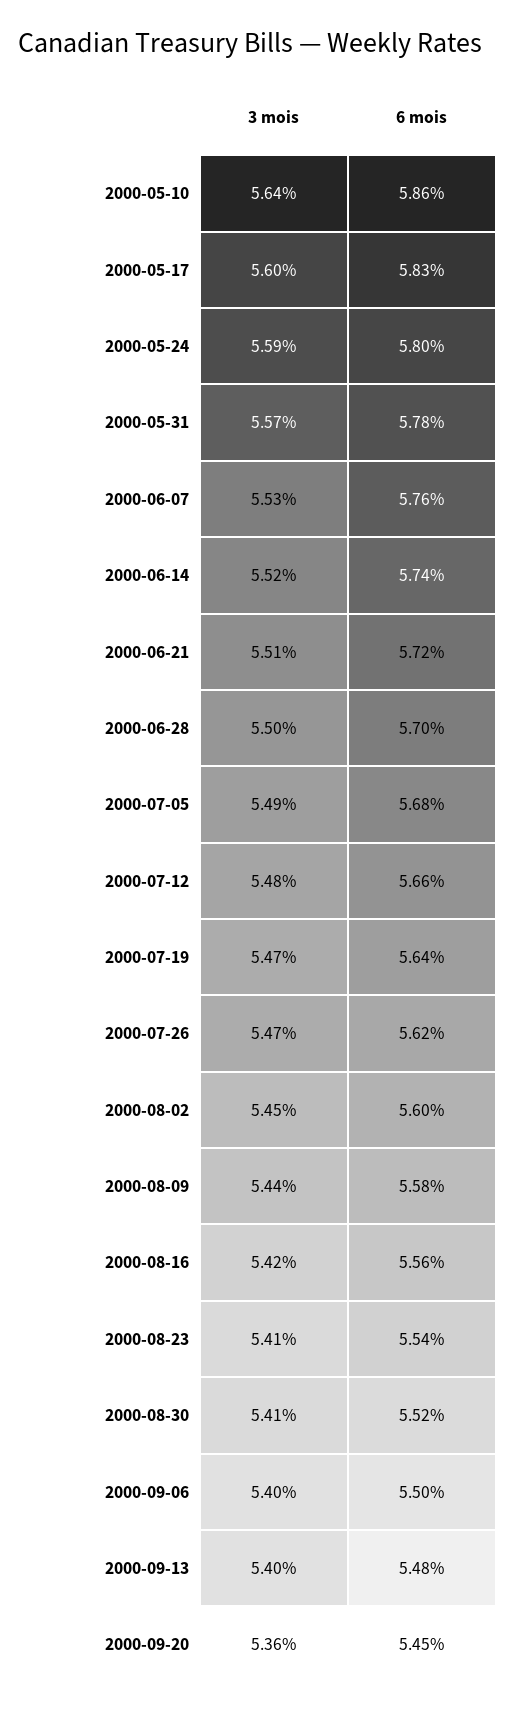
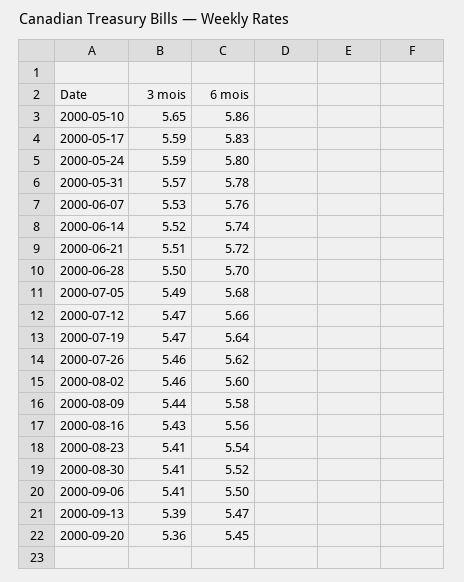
  {
    "3 mois": {
-     "2000-05-10": 5.64,
+     "2000-05-10": 5.65,
-     "2000-05-17": 5.6,
+     "2000-05-17": 5.59,
      "2000-05-24": 5.59,
      "2000-05-31": 5.57,
      "2000-06-07": 5.53,
      "2000-06-14": 5.52,
      "2000-06-21": 5.51,
      "2000-06-28": 5.5,
      "2000-07-05": 5.49,
-     "2000-07-12": 5.48,
+     "2000-07-12": 5.47,
      "2000-07-19": 5.47,
-     "2000-07-26": 5.47,
+     "2000-07-26": 5.46,
-     "2000-08-02": 5.45,
+     "2000-08-02": 5.46,
      "2000-08-09": 5.44,
-     "2000-08-16": 5.42,
+     "2000-08-16": 5.43,
      "2000-08-23": 5.41,
      "2000-08-30": 5.41,
-     "2000-09-06": 5.4,
+     "2000-09-06": 5.41,
-     "2000-09-13": 5.4,
+     "2000-09-13": 5.39,
      "2000-09-20": 5.36
    },
    "6 mois": {
      "2000-05-10": 5.86,
      "2000-05-17": 5.83,
      "2000-05-24": 5.8,
      "2000-05-31": 5.78,
      "2000-06-07": 5.76,
      "2000-06-14": 5.74,
      "2000-06-21": 5.72,
      "2000-06-28": 5.7,
      "2000-07-05": 5.68,
      "2000-07-12": 5.66,
      "2000-07-19": 5.64,
      "2000-07-26": 5.62,
      "2000-08-02": 5.6,
      "2000-08-09": 5.58,
      "2000-08-16": 5.56,
      "2000-08-23": 5.54,
      "2000-08-30": 5.52,
      "2000-09-06": 5.5,
-     "2000-09-13": 5.48,
+     "2000-09-13": 5.47,
      "2000-09-20": 5.45
    }
  }

